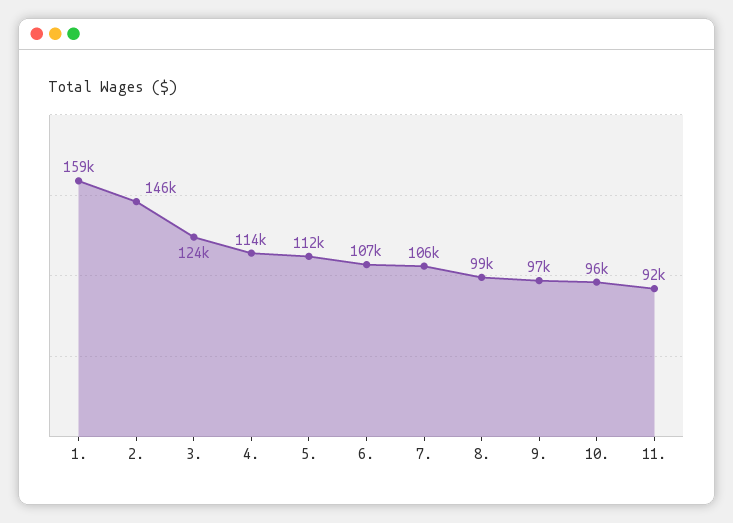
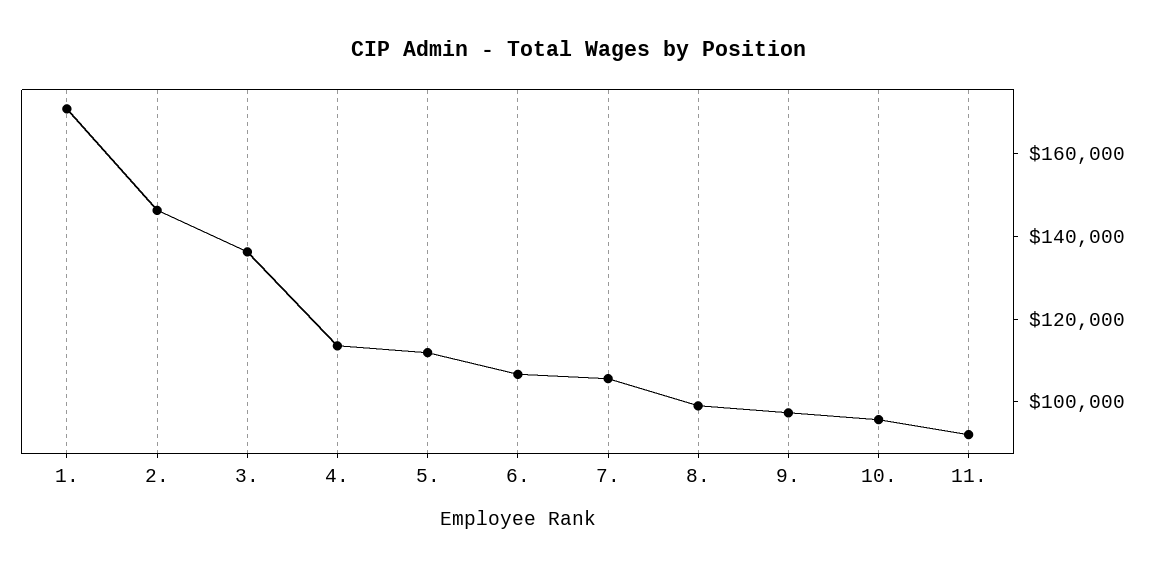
  {
-   "1.": 159000,
+   "1.": 170000,
    "2.": 146000,
-   "3.": 124000,
+   "3.": 135000,
    "4.": 114000,
    "5.": 112000,
    "6.": 107000,
    "7.": 106000,
    "8.": 99000,
    "9.": 97000,
    "10.": 96000,
    "11.": 92000
  }

